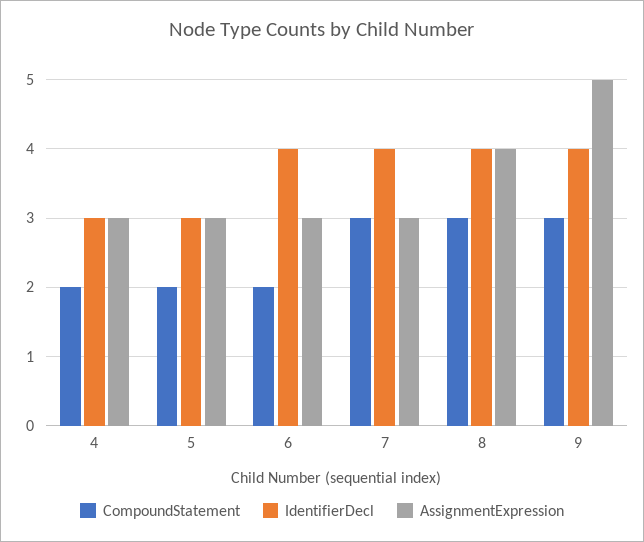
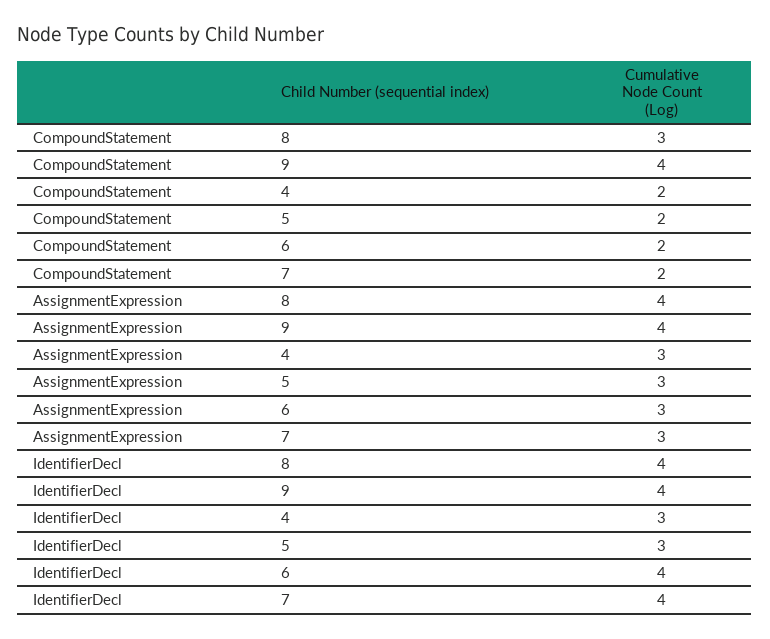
  {
    "CompoundStatement": {
      "4": 2,
      "5": 2,
      "6": 2,
-     "7": 3,
+     "7": 2,
      "8": 3,
-     "9": 3
+     "9": 4
    },
    "IdentifierDecl": {
      "4": 3,
      "5": 3,
      "6": 4,
      "7": 4,
      "8": 4,
      "9": 4
    },
    "AssignmentExpression": {
      "4": 3,
      "5": 3,
      "6": 3,
      "7": 3,
      "8": 4,
-     "9": 5
+     "9": 4
    }
  }

